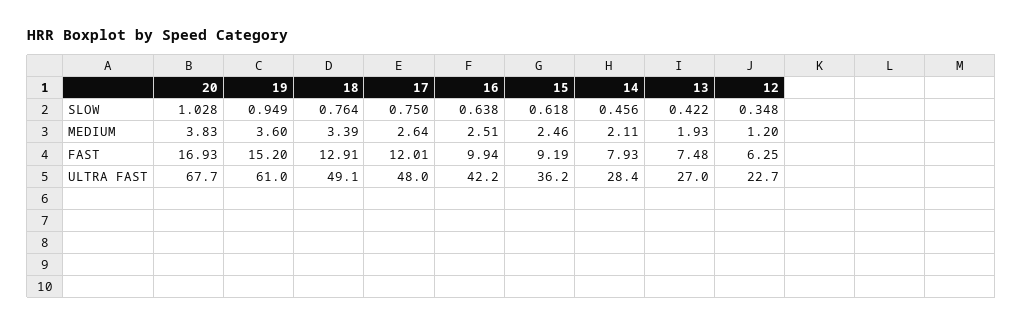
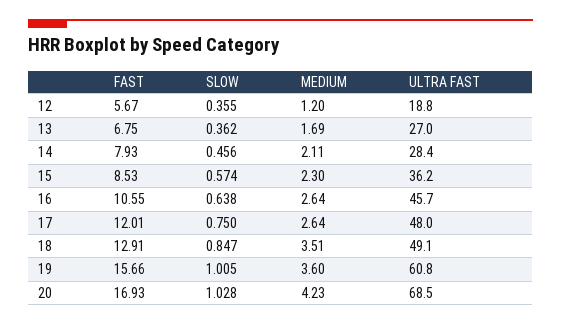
  {
    "20": {
      "SLOW": 1.028,
-     "MEDIUM": 3.83,
+     "MEDIUM": 4.23,
      "FAST": 16.93,
-     "ULTRA FAST": 67.7
+     "ULTRA FAST": 68.5
    },
    "19": {
-     "SLOW": 0.949,
+     "SLOW": 1.005,
      "MEDIUM": 3.6,
-     "FAST": 15.2,
+     "FAST": 15.66,
-     "ULTRA FAST": 61
+     "ULTRA FAST": 60.8
    },
    "18": {
-     "SLOW": 0.764,
+     "SLOW": 0.847,
-     "MEDIUM": 3.39,
+     "MEDIUM": 3.51,
      "FAST": 12.91,
      "ULTRA FAST": 49.1
    },
    "17": {
      "SLOW": 0.75,
      "MEDIUM": 2.64,
      "FAST": 12.01,
      "ULTRA FAST": 48
    },
    "16": {
      "SLOW": 0.638,
-     "MEDIUM": 2.51,
+     "MEDIUM": 2.64,
-     "FAST": 9.94,
+     "FAST": 10.55,
-     "ULTRA FAST": 42.2
+     "ULTRA FAST": 45.7
    },
    "15": {
-     "SLOW": 0.618,
+     "SLOW": 0.574,
-     "MEDIUM": 2.46,
+     "MEDIUM": 2.3,
-     "FAST": 9.19,
+     "FAST": 8.53,
      "ULTRA FAST": 36.2
    },
    "14": {
      "SLOW": 0.456,
      "MEDIUM": 2.11,
      "FAST": 7.93,
      "ULTRA FAST": 28.4
    },
    "13": {
-     "SLOW": 0.422,
+     "SLOW": 0.362,
-     "MEDIUM": 1.93,
+     "MEDIUM": 1.69,
-     "FAST": 7.48,
+     "FAST": 6.75,
      "ULTRA FAST": 27
    },
    "12": {
-     "SLOW": 0.348,
+     "SLOW": 0.355,
      "MEDIUM": 1.2,
-     "FAST": 6.25,
+     "FAST": 5.67,
-     "ULTRA FAST": 22.7
+     "ULTRA FAST": 18.8
    }
  }

